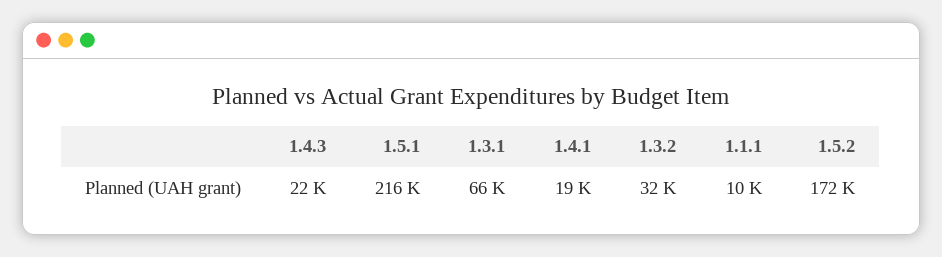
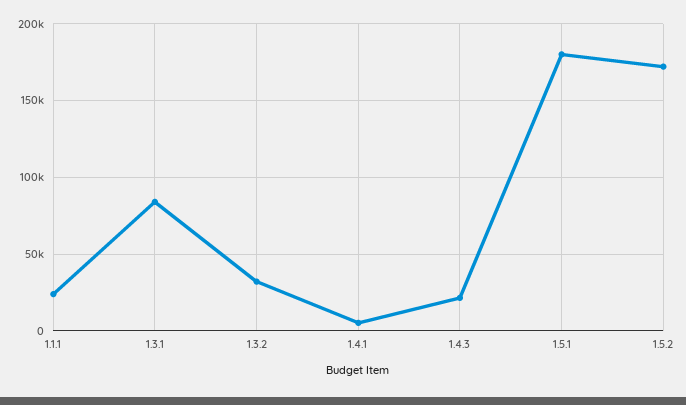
  {
    "1.4.3": 22000,
-   "1.5.1": 216000,
+   "1.5.1": 180000,
-   "1.3.1": 66000,
+   "1.3.1": 85000,
-   "1.4.1": 19000,
+   "1.4.1": 5000,
    "1.3.2": 32000,
-   "1.1.1": 10000,
+   "1.1.1": 25000,
    "1.5.2": 172000
  }

